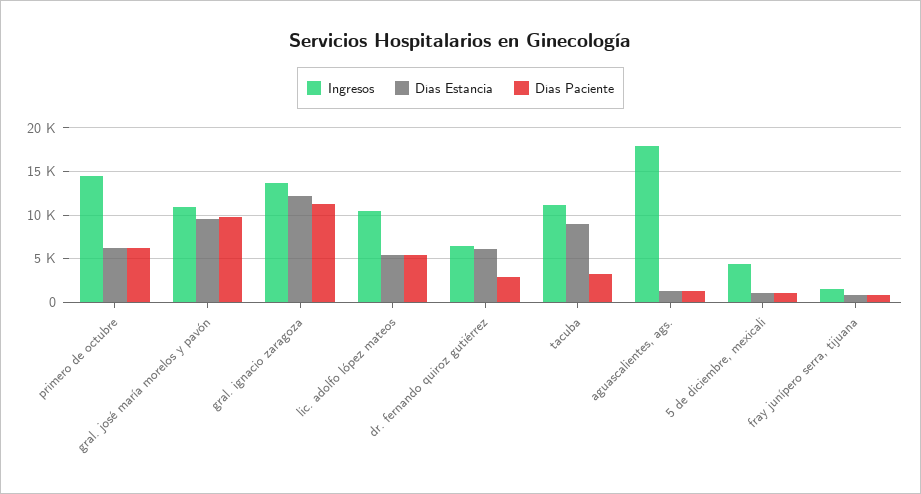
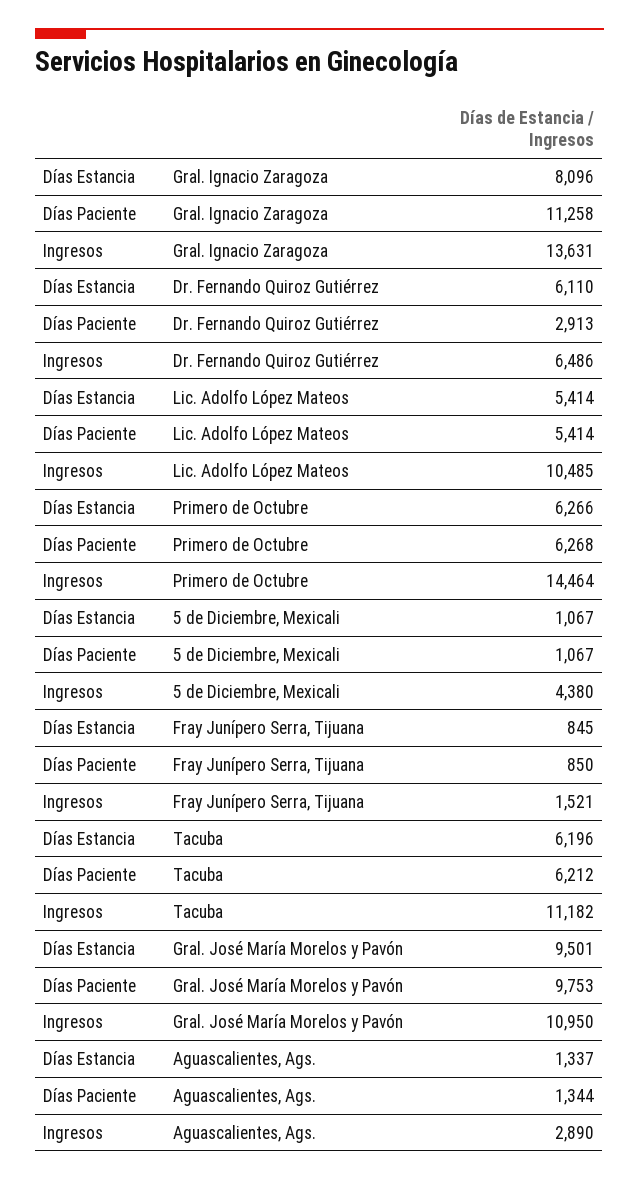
  {
    "Ingresos": {
      "primero de octubre": 14464,
      "gral. josé maría morelos y pavón": 10950,
      "gral. ignacio zaragoza": 13631,
      "lic. adolfo lópez mateos": 10485,
      "dr. fernando quiroz gutiérrez": 6486,
      "tacuba": 11182,
-     "aguascalientes, ags.": 18000,
+     "aguascalientes, ags.": 2890,
      "5 de diciembre, mexicali": 4380,
      "fray junípero serra, tijuana": 1521
    },
    "Días Estancia": {
      "primero de octubre": 6266,
      "gral. josé maría morelos y pavón": 9501,
-     "gral. ignacio zaragoza": 12000,
+     "gral. ignacio zaragoza": 8096,
      "lic. adolfo lópez mateos": 5414,
      "dr. fernando quiroz gutiérrez": 6110,
-     "tacuba": 9000,
+     "tacuba": 6196,
      "aguascalientes, ags.": 1337,
      "5 de diciembre, mexicali": 1067,
      "fray junípero serra, tijuana": 845
    },
    "Días Paciente": {
      "primero de octubre": 6268,
      "gral. josé maría morelos y pavón": 9753,
      "gral. ignacio zaragoza": 11258,
      "lic. adolfo lópez mateos": 5414,
      "dr. fernando quiroz gutiérrez": 2913,
-     "tacuba": 3000,
+     "tacuba": 6212,
      "aguascalientes, ags.": 1344,
      "5 de diciembre, mexicali": 1067,
      "fray junípero serra, tijuana": 850
    }
  }

